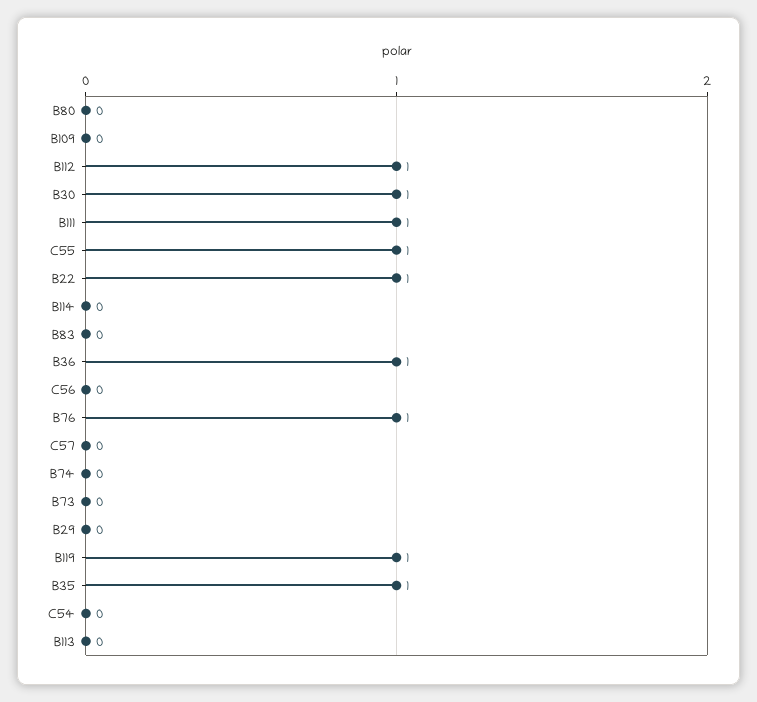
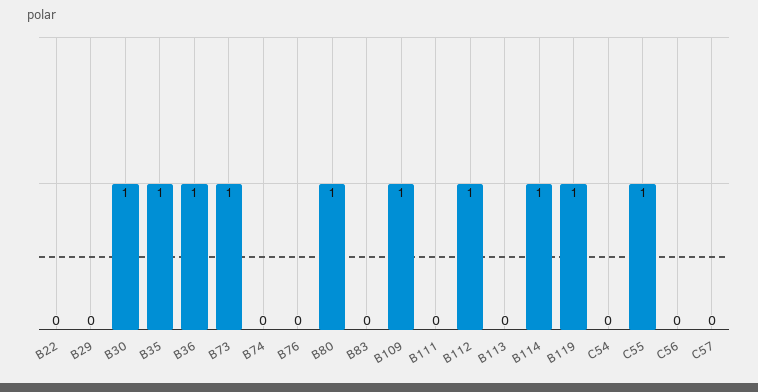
  {
-   "B80": 0,
+   "B80": 1,
-   "B109": 0,
+   "B109": 1,
    "B112": 1,
    "B30": 1,
-   "B111": 1,
+   "B111": 0,
    "C55": 1,
-   "B22": 1,
+   "B22": 0,
-   "B114": 0,
+   "B114": 1,
    "B83": 0,
    "B36": 1,
    "C56": 0,
-   "B76": 1,
+   "B76": 0,
    "C57": 0,
    "B74": 0,
-   "B73": 0,
+   "B73": 1,
    "B29": 0,
    "B119": 1,
    "B35": 1,
    "C54": 0,
    "B113": 0
  }

